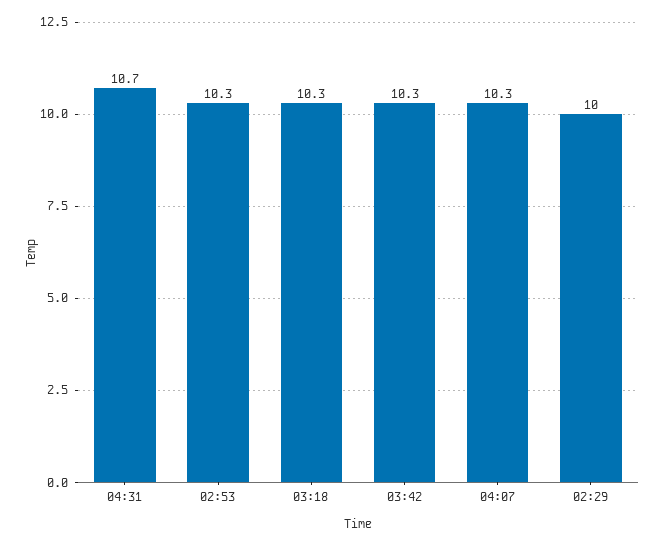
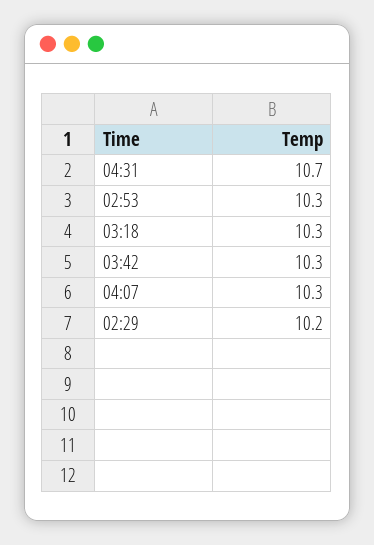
  {
    "04:31": 10.7,
    "02:53": 10.3,
    "03:18": 10.3,
    "03:42": 10.3,
    "04:07": 10.3,
-   "02:29": 10
+   "02:29": 10.2
  }

